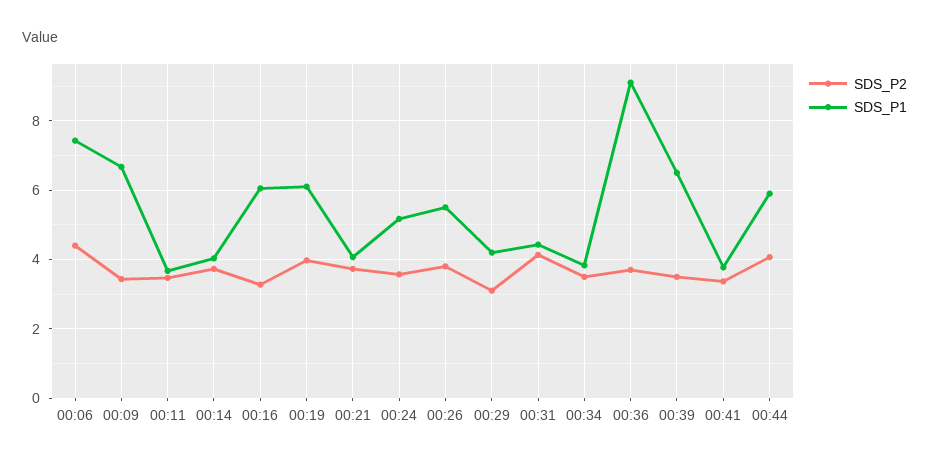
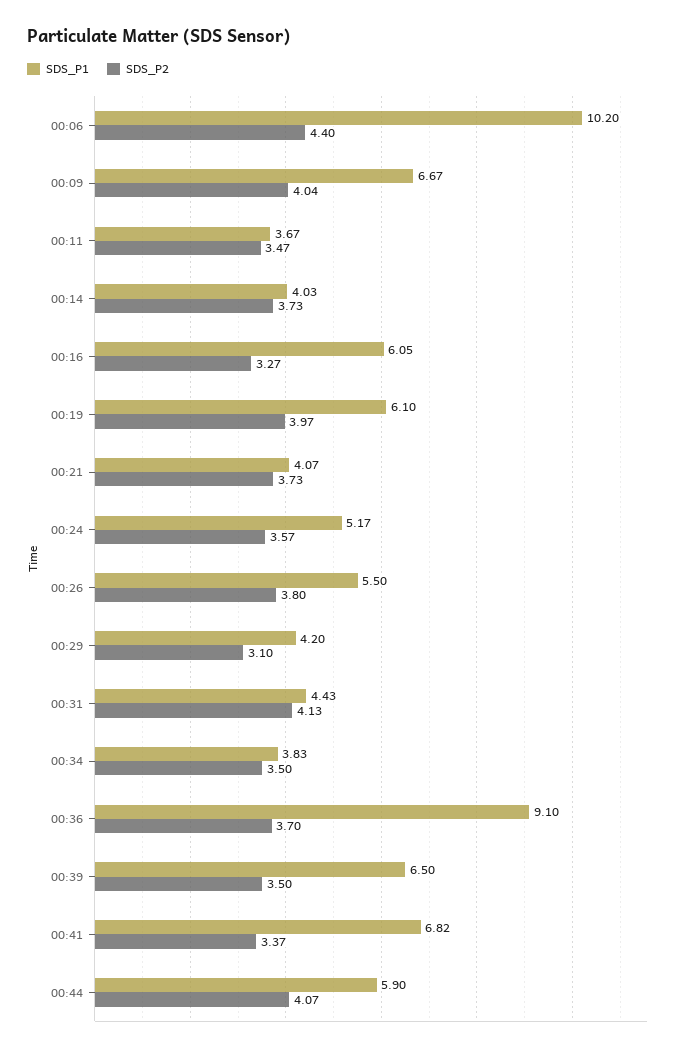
  {
    "SDS_P2": {
      "00:06": 4.4,
-     "00:09": 3.4,
+     "00:09": 4.04,
      "00:11": 3.47,
      "00:14": 3.73,
      "00:16": 3.27,
      "00:19": 3.97,
      "00:21": 3.73,
      "00:24": 3.57,
      "00:26": 3.8,
      "00:29": 3.1,
      "00:31": 4.13,
      "00:34": 3.5,
      "00:36": 3.7,
      "00:39": 3.5,
      "00:41": 3.37,
      "00:44": 4.07
    },
    "SDS_P1": {
-     "00:06": 7.4,
+     "00:06": 10.2,
      "00:09": 6.67,
      "00:11": 3.67,
      "00:14": 4.03,
      "00:16": 6.05,
      "00:19": 6.1,
      "00:21": 4.07,
      "00:24": 5.17,
      "00:26": 5.5,
      "00:29": 4.2,
      "00:31": 4.43,
      "00:34": 3.83,
      "00:36": 9.1,
      "00:39": 6.5,
-     "00:41": 3.8,
+     "00:41": 6.82,
      "00:44": 5.9
    }
  }

